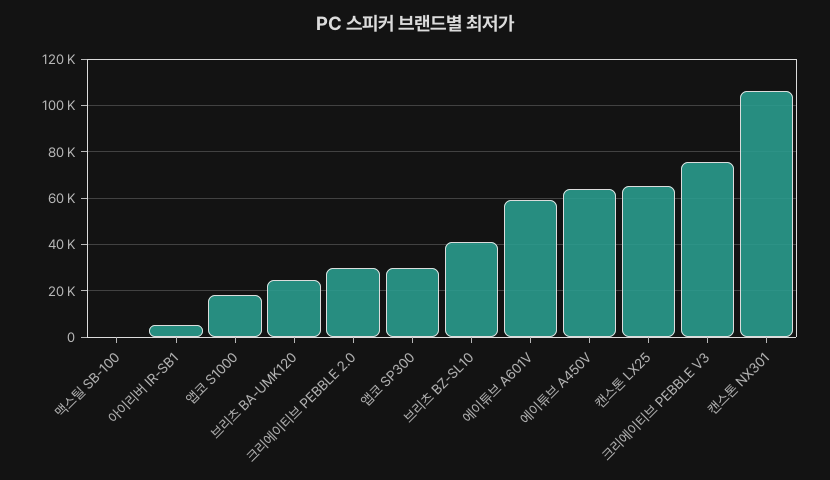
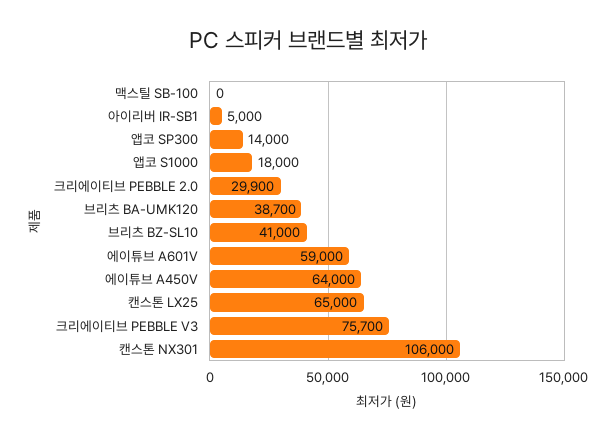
  {
    "맥스틸 SB-100": 0,
    "아이리버 IR-SB1": 5000,
    "앱코 S1000": 18000,
-   "브리츠 BA-UMK120": 25000,
+   "브리츠 BA-UMK120": 38700,
    "크리에이티브 PEBBLE 2.0": 29900,
-   "앱코 SP300": 30000,
+   "앱코 SP300": 14000,
    "브리츠 BZ-SL10": 41000,
    "에이튜브 A601V": 59000,
    "에이튜브 A450V": 64000,
    "캔스톤 LX25": 65000,
    "크리에이티브 PEBBLE V3": 75700,
    "캔스톤 NX301": 106000
  }

